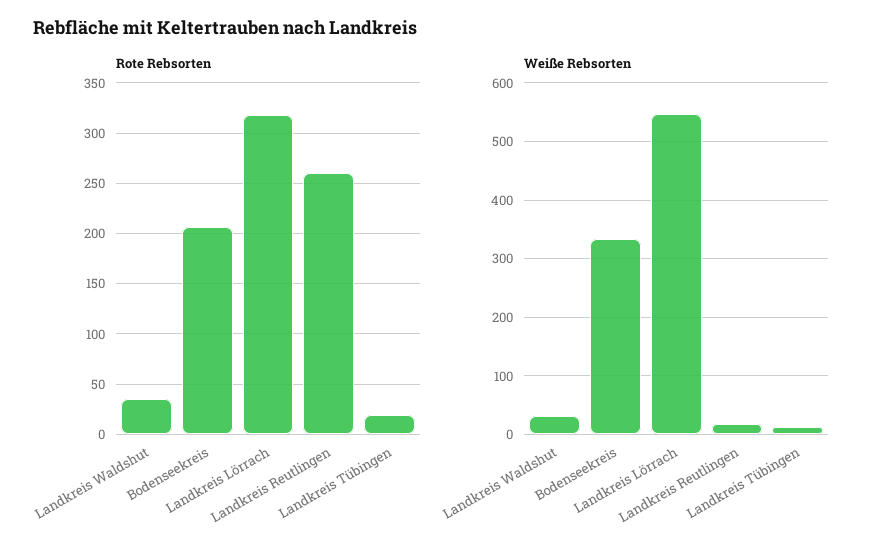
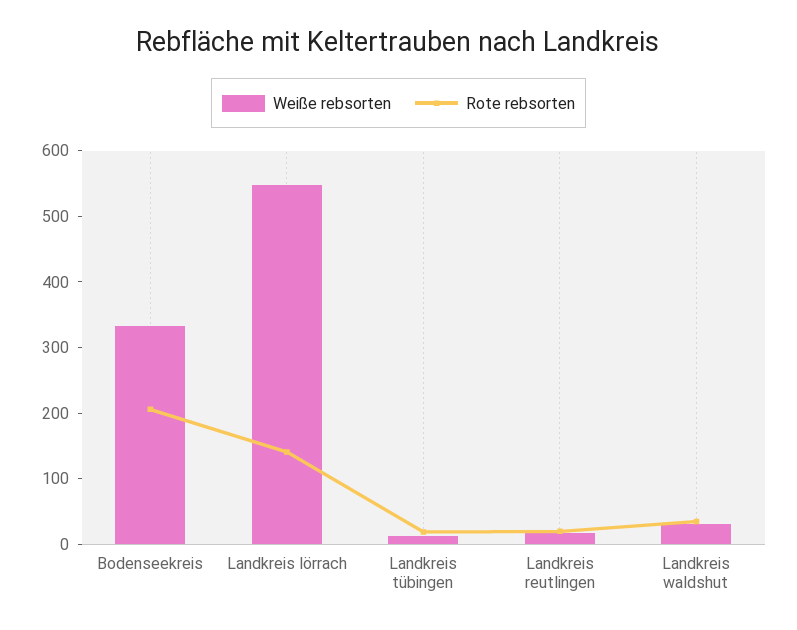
  {
    "Rote Rebsorten": {
      "Landkreis Waldshut": 40,
      "Bodenseekreis": 210,
-     "Landkreis Lörrach": 320,
+     "Landkreis Lörrach": 140,
-     "Landkreis Reutlingen": 260,
+     "Landkreis Reutlingen": 20,
      "Landkreis Tübingen": 20
    },
    "Weiße Rebsorten": {
      "Landkreis Waldshut": 40,
      "Bodenseekreis": 340,
      "Landkreis Lörrach": 540,
      "Landkreis Reutlingen": 20,
      "Landkreis Tübingen": 20
    }
  }

